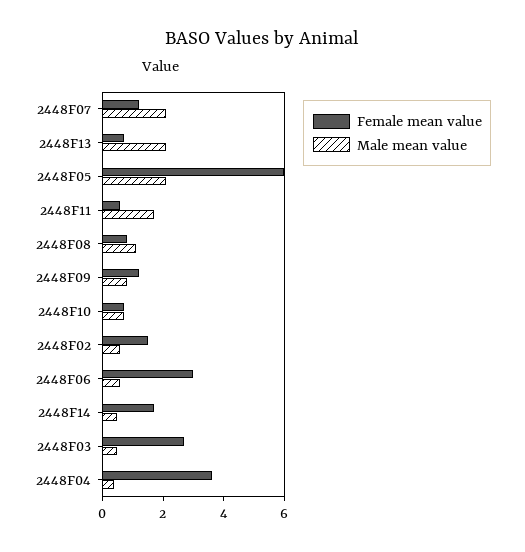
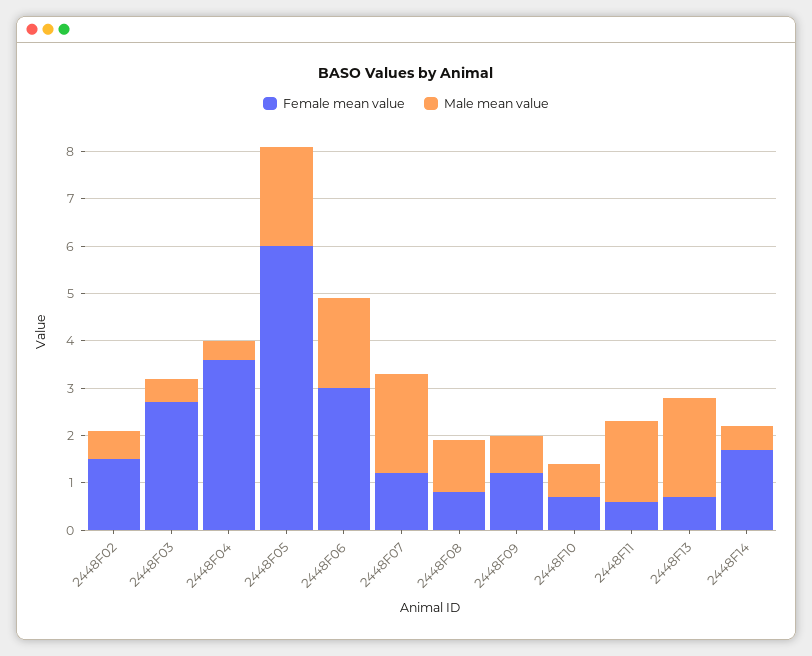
  {
    "Female mean value": {
      "2448F07": 1,
      "2448F13": 0.5,
      "2448F05": 6,
      "2448F11": 0.5,
      "2448F08": 1,
      "2448F09": 1,
      "2448F10": 0.5,
      "2448F02": 1.5,
      "2448F06": 3,
      "2448F14": 1.5,
      "2448F03": 2.5,
      "2448F04": 3.5
    },
    "Male mean value": {
      "2448F07": 2,
      "2448F13": 2,
      "2448F05": 2,
      "2448F11": 1.5,
      "2448F08": 1,
      "2448F09": 1,
      "2448F10": 0.5,
      "2448F02": 0.5,
-     "2448F06": 0.5,
+     "2448F06": 2,
      "2448F14": 0.5,
      "2448F03": 0.5,
      "2448F04": 0.5
    }
  }

